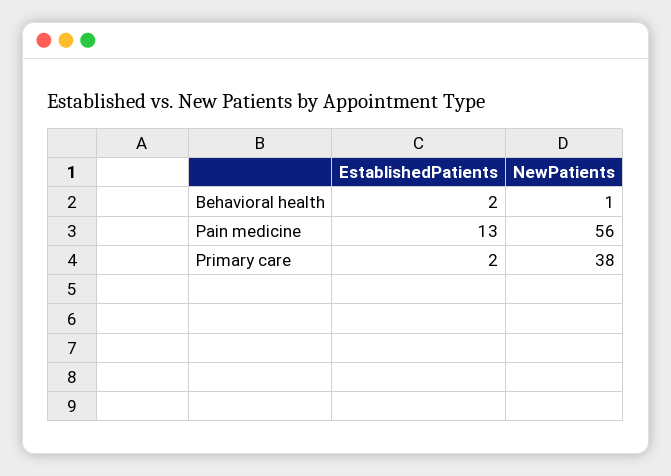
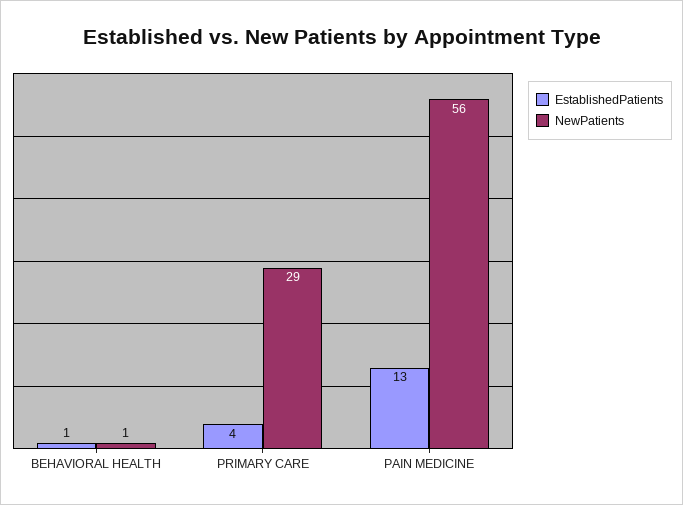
  {
    "EstablishedPatients": {
-     "Behavioral health": 2,
+     "Behavioral health": 1,
      "Pain medicine": 13,
-     "Primary care": 2
+     "Primary care": 4
    },
    "NewPatients": {
      "Behavioral health": 1,
      "Pain medicine": 56,
-     "Primary care": 38
+     "Primary care": 29
    }
  }

